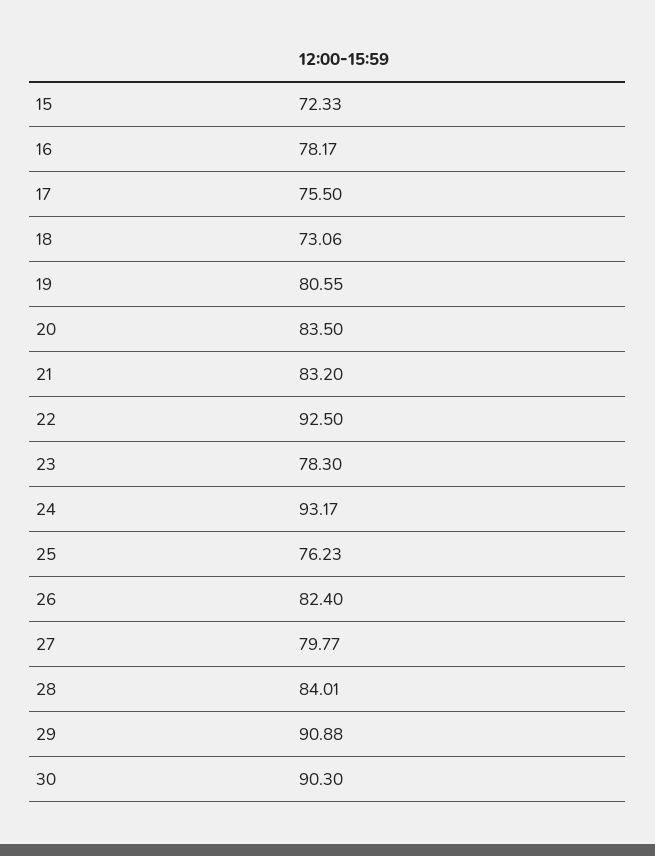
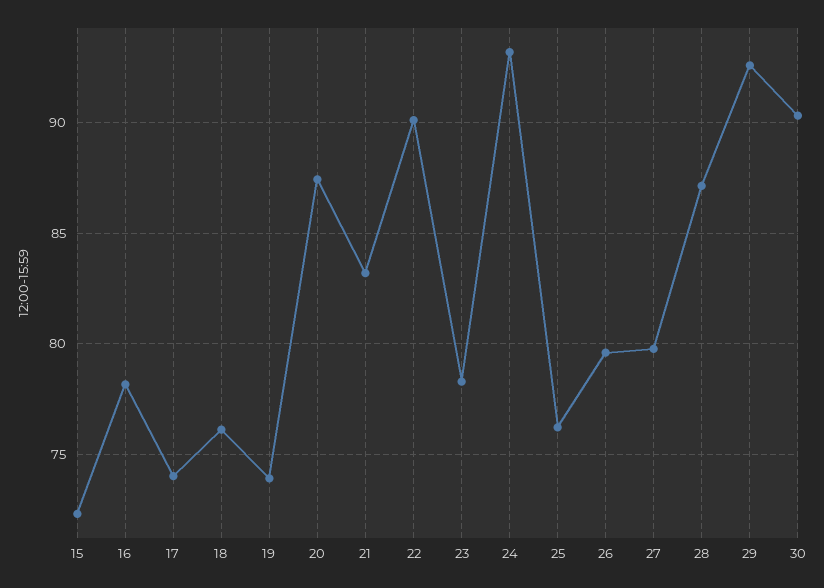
  {
    "15": 72.33,
    "16": 78.17,
-   "17": 75.5,
+   "17": 74,
-   "18": 73.06,
+   "18": 76,
-   "19": 80.55,
+   "19": 74,
-   "20": 83.5,
+   "20": 87.5,
    "21": 83.2,
-   "22": 92.5,
+   "22": 90,
    "23": 78.3,
    "24": 93.17,
    "25": 76.23,
-   "26": 82.4,
+   "26": 79.5,
    "27": 79.77,
-   "28": 84.01,
+   "28": 87,
-   "29": 90.88,
+   "29": 92.5,
    "30": 90.3
  }

